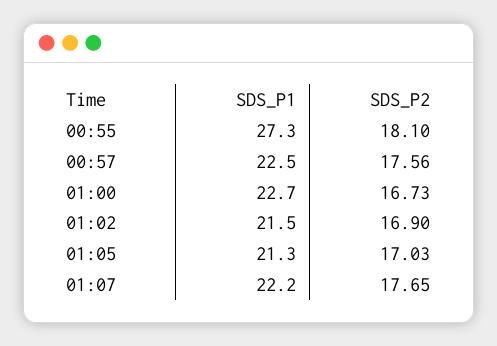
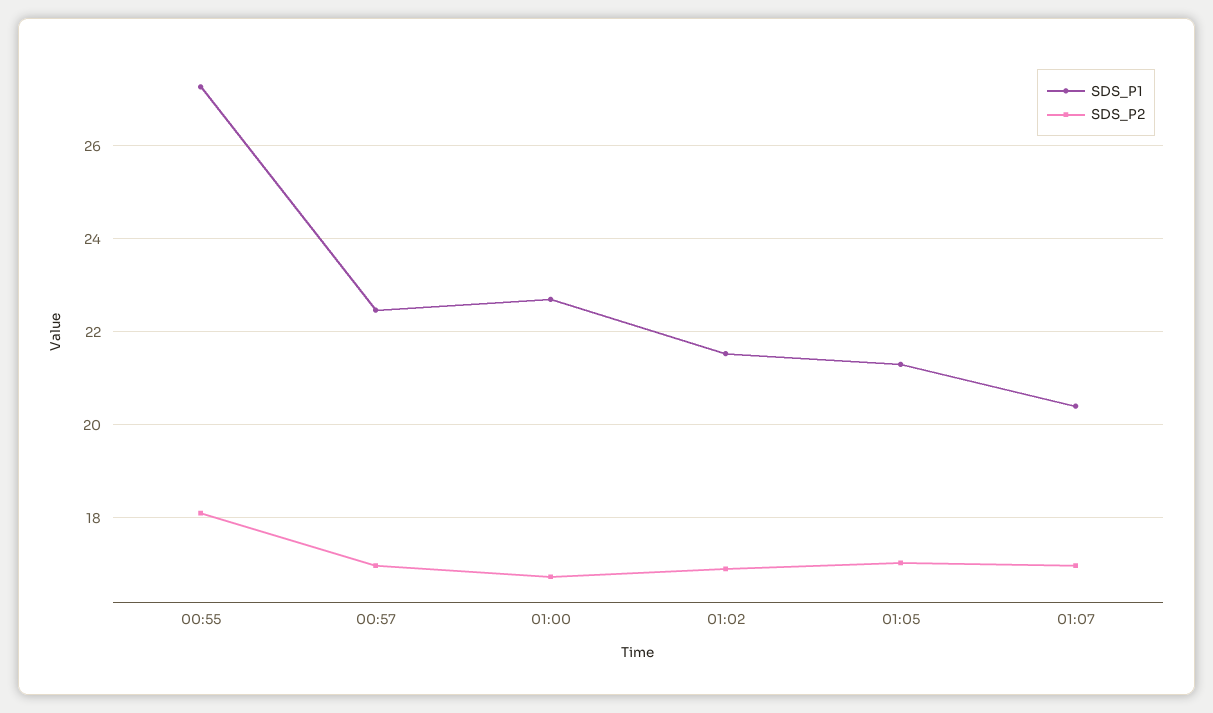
  {
    "SDS_P1": {
      "00:55": 27.3,
      "00:57": 22.5,
      "01:00": 22.7,
      "01:02": 21.5,
      "01:05": 21.3,
-     "01:07": 22.2
+     "01:07": 20.4
    },
    "SDS_P2": {
      "00:55": 18.1,
-     "00:57": 17.56,
+     "00:57": 17,
      "01:00": 16.73,
      "01:02": 16.9,
      "01:05": 17.03,
-     "01:07": 17.65
+     "01:07": 17
    }
  }

